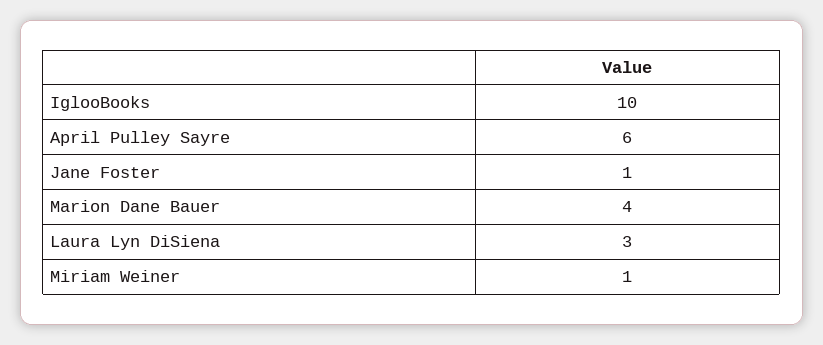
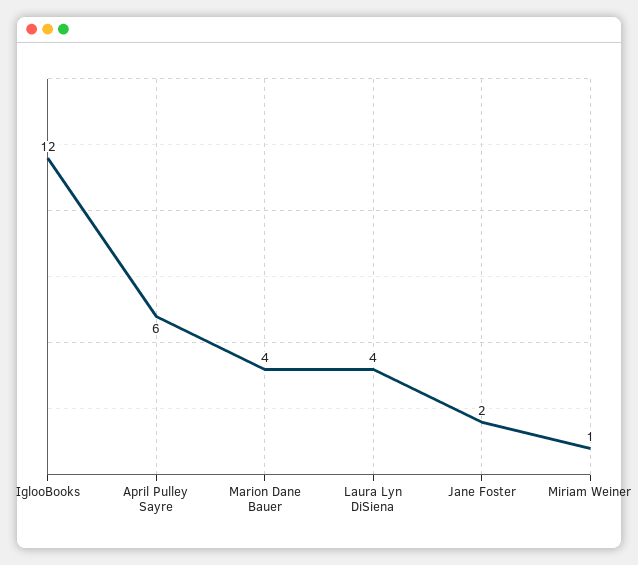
  {
-   "IglooBooks": 10,
+   "IglooBooks": 12,
    "April Pulley Sayre": 6,
-   "Jane Foster": 1,
+   "Jane Foster": 2,
    "Marion Dane Bauer": 4,
-   "Laura Lyn DiSiena": 3,
+   "Laura Lyn DiSiena": 4,
    "Miriam Weiner": 1
  }

